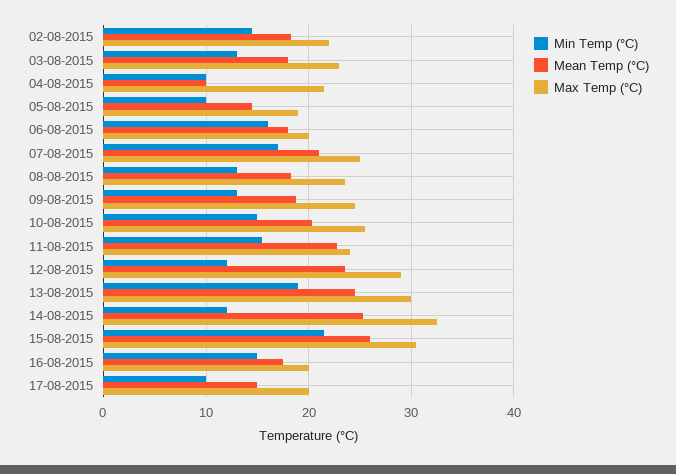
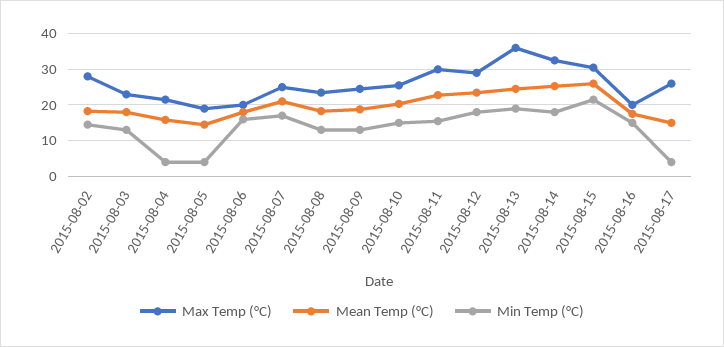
  {
    "Min Temp (°C)": {
      "02-08-2015": 15,
      "03-08-2015": 13,
-     "04-08-2015": 10,
+     "04-08-2015": 4,
-     "05-08-2015": 10,
+     "05-08-2015": 4,
      "06-08-2015": 16,
      "07-08-2015": 17,
      "08-08-2015": 13,
      "09-08-2015": 13,
      "10-08-2015": 15,
      "11-08-2015": 16,
-     "12-08-2015": 12,
+     "12-08-2015": 18,
      "13-08-2015": 19,
-     "14-08-2015": 12,
+     "14-08-2015": 18,
      "15-08-2015": 22,
      "16-08-2015": 15,
-     "17-08-2015": 10
+     "17-08-2015": 4
    },
    "Mean Temp (°C)": {
      "02-08-2015": 18,
      "03-08-2015": 18,
-     "04-08-2015": 10,
+     "04-08-2015": 16,
      "05-08-2015": 15,
      "06-08-2015": 18,
      "07-08-2015": 21,
      "08-08-2015": 18,
      "09-08-2015": 19,
      "10-08-2015": 20,
      "11-08-2015": 23,
      "12-08-2015": 24,
      "13-08-2015": 25,
      "14-08-2015": 25,
      "15-08-2015": 26,
      "16-08-2015": 18,
      "17-08-2015": 15
    },
    "Max Temp (°C)": {
-     "02-08-2015": 22,
+     "02-08-2015": 28,
      "03-08-2015": 23,
      "04-08-2015": 22,
      "05-08-2015": 19,
      "06-08-2015": 20,
      "07-08-2015": 25,
      "08-08-2015": 24,
      "09-08-2015": 25,
      "10-08-2015": 26,
-     "11-08-2015": 24,
+     "11-08-2015": 30,
      "12-08-2015": 29,
-     "13-08-2015": 30,
+     "13-08-2015": 36,
      "14-08-2015": 33,
      "15-08-2015": 31,
      "16-08-2015": 20,
-     "17-08-2015": 20
+     "17-08-2015": 26
    }
  }

